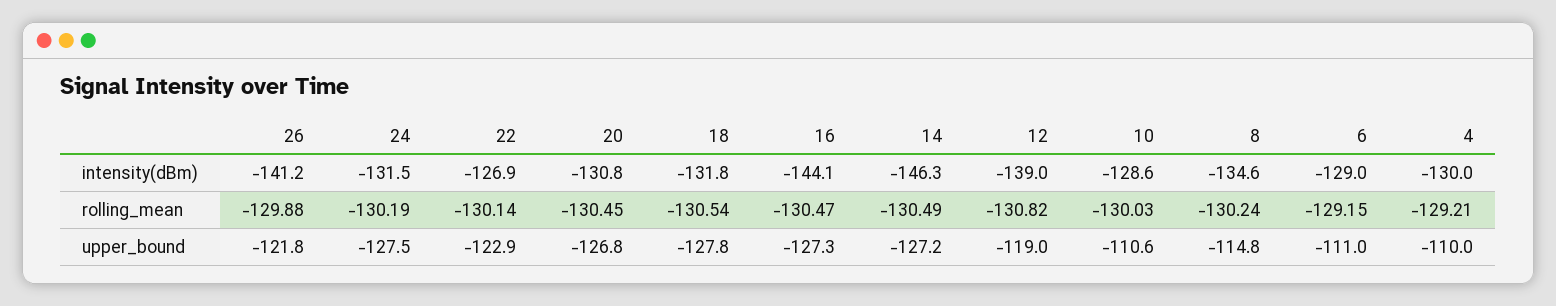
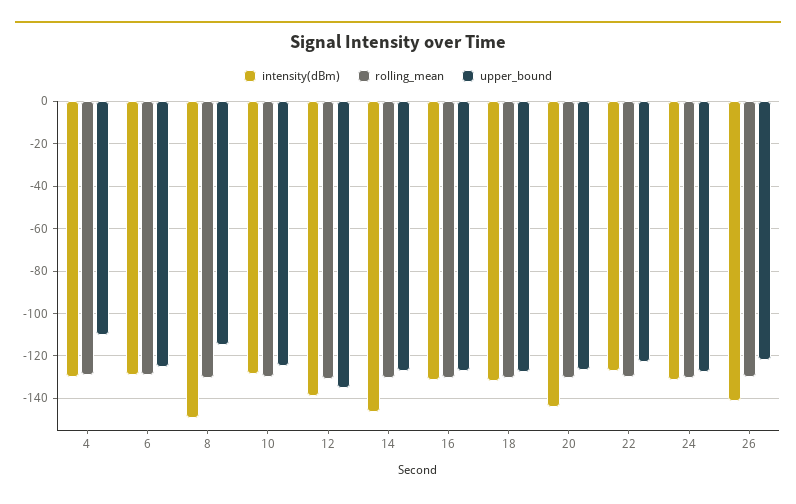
  {
    "intensity(dBm)": {
      "26": -141.2,
      "24": -131.5,
      "22": -126.9,
-     "20": -130.8,
+     "20": -145,
      "18": -131.8,
-     "16": -144.1,
+     "16": -130,
      "14": -146.3,
      "12": -139,
      "10": -128.6,
-     "8": -134.6,
+     "8": -150,
      "6": -129,
      "4": -130
    },
    "rolling_mean": {
      "26": -129.88,
      "24": -130.19,
      "22": -130.14,
      "20": -130.45,
      "18": -130.54,
      "16": -130.47,
      "14": -130.49,
      "12": -130.82,
      "10": -130.03,
      "8": -130.24,
      "6": -129.15,
      "4": -129.21
    },
    "upper_bound": {
      "26": -121.8,
      "24": -127.5,
      "22": -122.9,
      "20": -126.8,
      "18": -127.8,
      "16": -127.3,
      "14": -127.2,
-     "12": -119,
+     "12": -135,
-     "10": -110.6,
+     "10": -125,
      "8": -114.8,
-     "6": -111,
+     "6": -125,
      "4": -110
    }
  }

